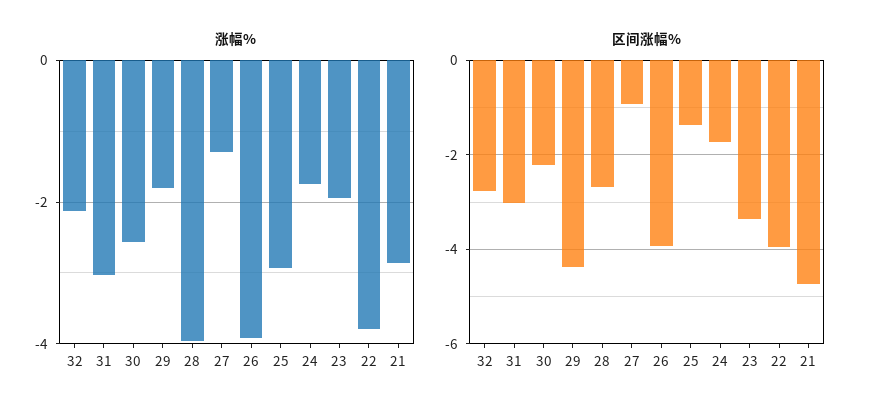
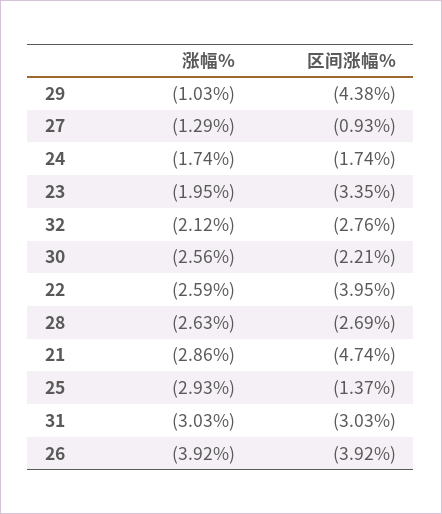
  {
    "涨幅%": {
      "32": -2.12,
      "31": -3.03,
      "30": -2.56,
-     "29": -1.8,
+     "29": -1.03,
-     "28": -4,
+     "28": -2.63,
      "27": -1.29,
      "26": -3.92,
      "25": -2.93,
      "24": -1.74,
      "23": -1.95,
-     "22": -3.8,
+     "22": -2.59,
      "21": -2.86
    },
    "区间涨幅%": {
      "32": -2.76,
      "31": -3.03,
      "30": -2.21,
      "29": -4.38,
      "28": -2.69,
      "27": -0.93,
      "26": -3.92,
      "25": -1.37,
      "24": -1.74,
      "23": -3.35,
      "22": -3.95,
      "21": -4.74
    }
  }

